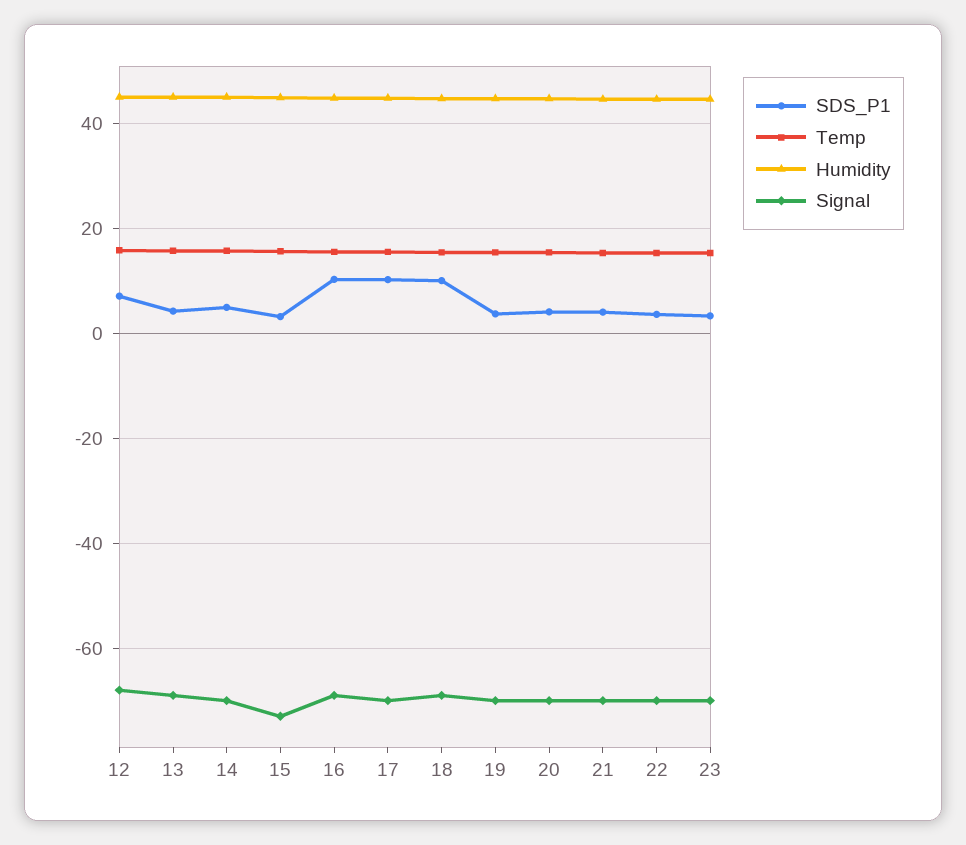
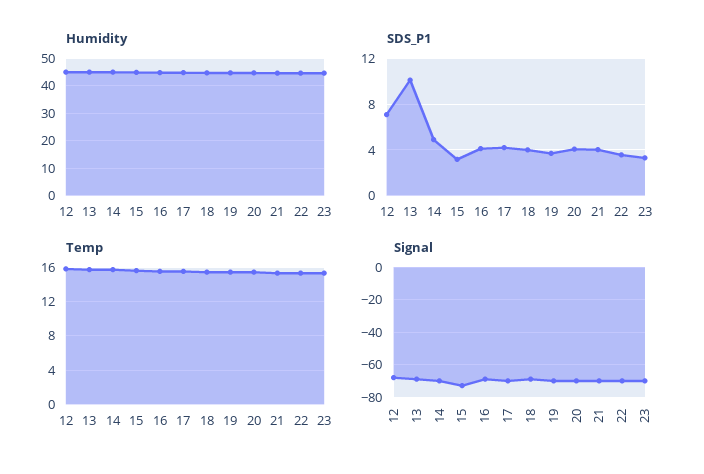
  {
    "SDS_P1": {
      "12": 7,
-     "13": 4,
+     "13": 10,
      "14": 5,
      "15": 3,
-     "16": 10,
+     "16": 4,
-     "17": 10,
+     "17": 4,
-     "18": 10,
+     "18": 4,
      "19": 4,
      "20": 4,
      "21": 4,
      "22": 4,
      "23": 3
    },
    "Temp": {
      "12": 16,
      "13": 16,
      "14": 16,
      "15": 16,
      "16": 16,
      "17": 16,
      "18": 15,
      "19": 15,
      "20": 15,
      "21": 15,
      "22": 15,
      "23": 15
    },
    "Humidity": {
      "12": 46,
      "13": 46,
      "14": 46,
      "15": 44,
      "16": 44,
      "17": 44,
      "18": 44,
      "19": 44,
      "20": 44,
      "21": 44,
      "22": 44,
      "23": 44
    },
    "Signal": {
      "12": -68,
      "13": -70,
      "14": -70,
      "15": -74,
      "16": -70,
      "17": -70,
      "18": -70,
      "19": -70,
      "20": -70,
      "21": -70,
      "22": -70,
      "23": -70
    }
  }

